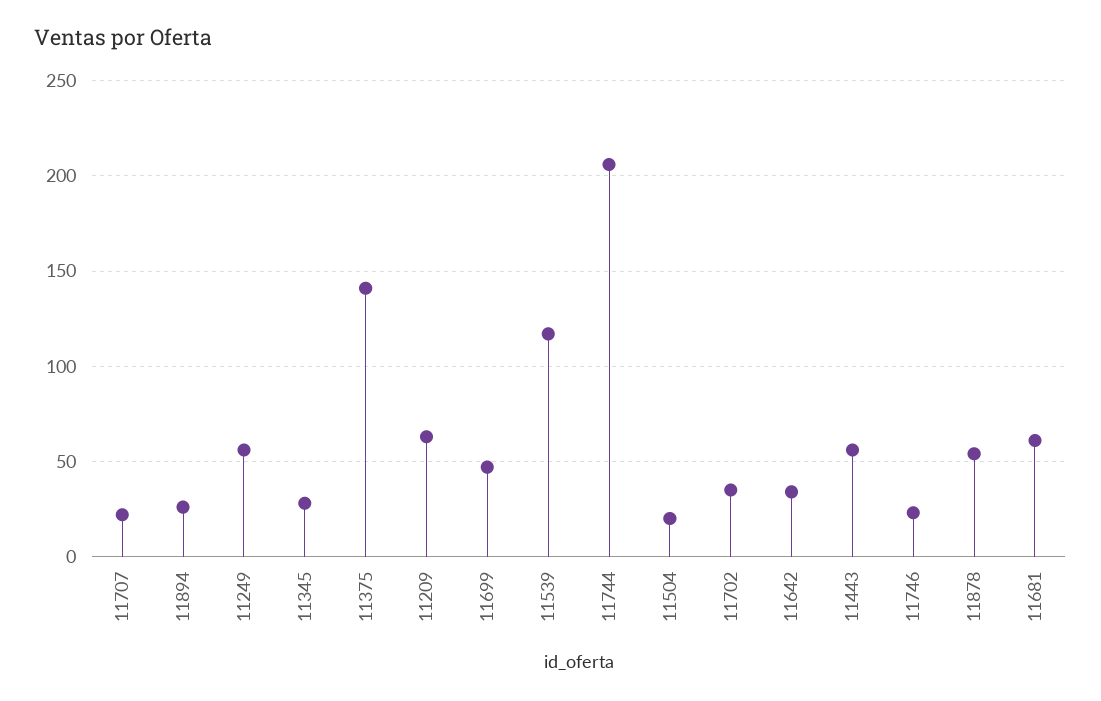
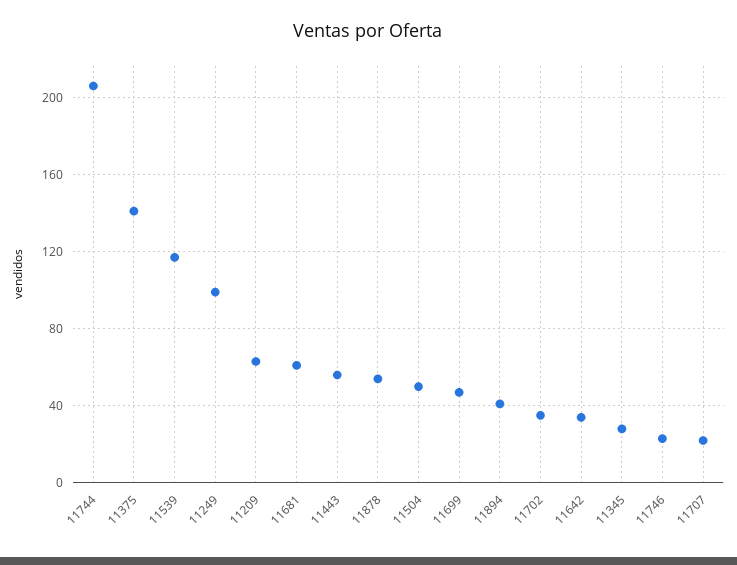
  {
    "11707": 20,
-   "11894": 25,
+   "11894": 40,
-   "11249": 55,
+   "11249": 100,
    "11345": 30,
    "11375": 140,
    "11209": 65,
    "11699": 45,
    "11539": 115,
    "11744": 205,
-   "11504": 20,
+   "11504": 50,
    "11702": 35,
    "11642": 35,
    "11443": 55,
    "11746": 25,
    "11878": 55,
    "11681": 60
  }

